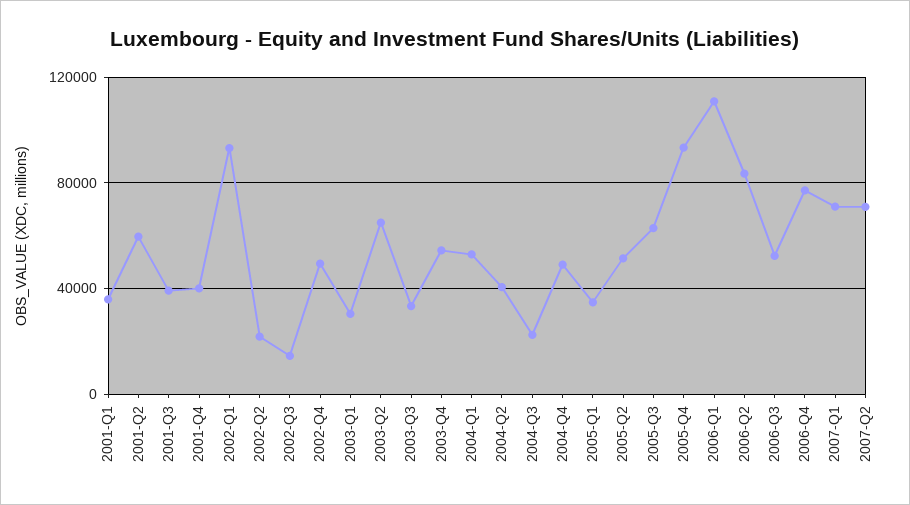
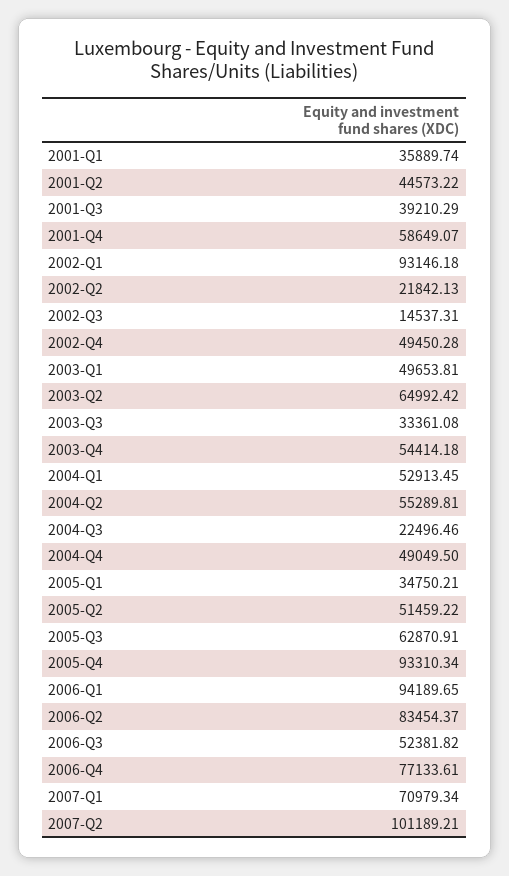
  {
    "2001-Q1": 35889.74,
-   "2001-Q2": 60000,
+   "2001-Q2": 44573.22,
    "2001-Q3": 39210.29,
-   "2001-Q4": 40000,
+   "2001-Q4": 58649.07,
    "2002-Q1": 93146.18,
    "2002-Q2": 21842.13,
    "2002-Q3": 14537.31,
    "2002-Q4": 49450.28,
-   "2003-Q1": 30000,
+   "2003-Q1": 49653.81,
    "2003-Q2": 64992.42,
    "2003-Q3": 33361.08,
    "2003-Q4": 54414.18,
    "2004-Q1": 52913.45,
-   "2004-Q2": 40000,
+   "2004-Q2": 55289.81,
    "2004-Q3": 22496.46,
    "2004-Q4": 49049.5,
    "2005-Q1": 34750.21,
    "2005-Q2": 51459.22,
    "2005-Q3": 62870.91,
    "2005-Q4": 93310.34,
-   "2006-Q1": 110000,
+   "2006-Q1": 94189.65,
    "2006-Q2": 83454.37,
    "2006-Q3": 52381.82,
    "2006-Q4": 77133.61,
    "2007-Q1": 70979.34,
-   "2007-Q2": 70000
+   "2007-Q2": 101189.21
  }

